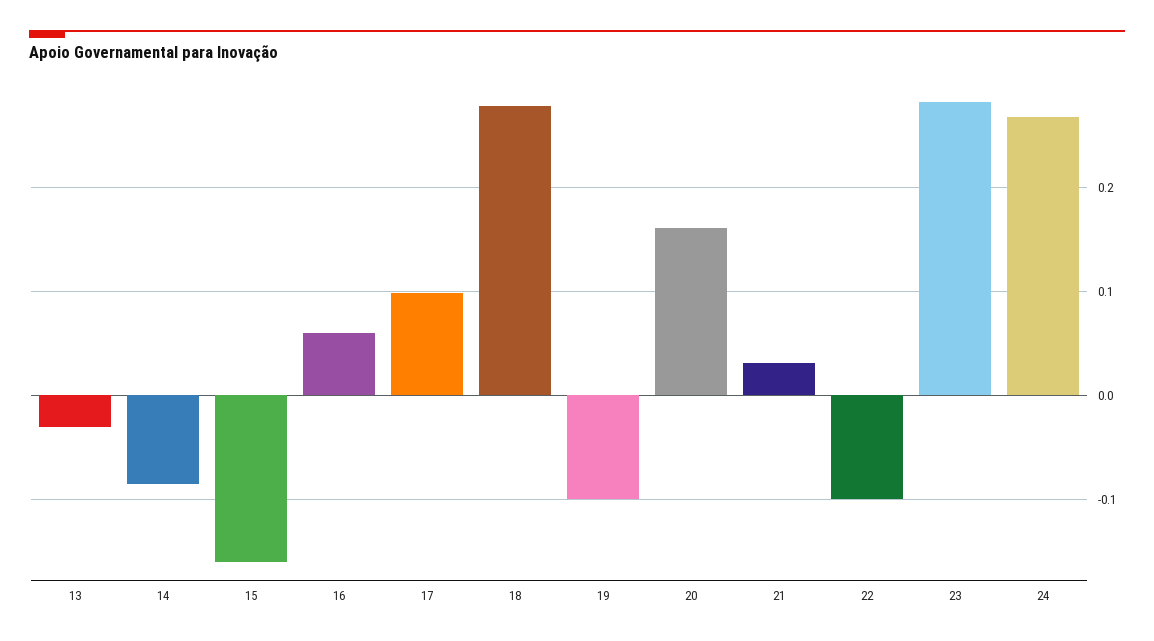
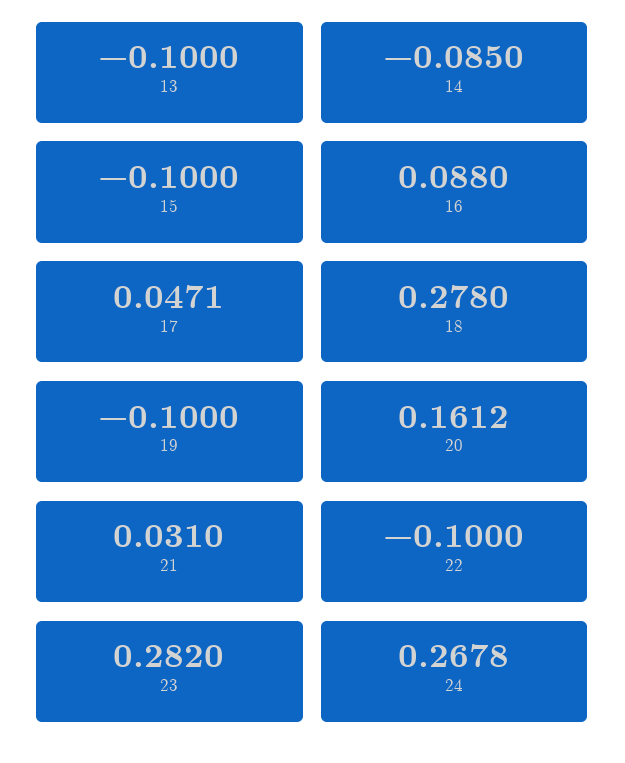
  {
-   "13": -0.03,
+   "13": -0.1,
    "14": -0.085,
-   "15": -0.16,
+   "15": -0.1,
-   "16": 0.06,
+   "16": 0.088,
-   "17": 0.1,
+   "17": 0.0471,
    "18": 0.278,
    "19": -0.1,
    "20": 0.1612,
    "21": 0.031,
    "22": -0.1,
    "23": 0.282,
    "24": 0.2678
  }

